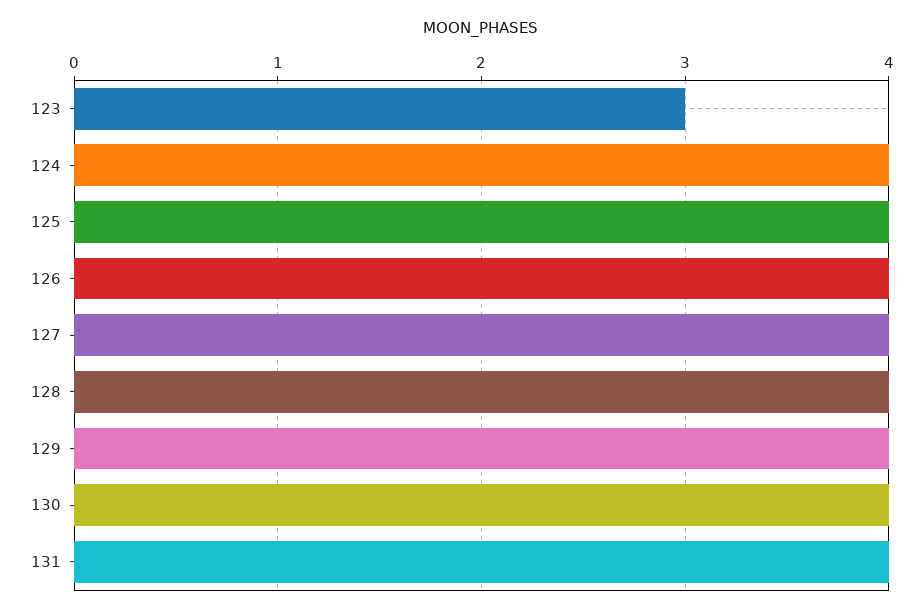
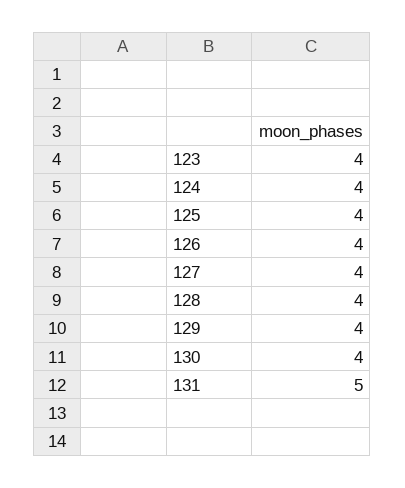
  {
-   "123": 3,
+   "123": 4,
    "124": 4,
    "125": 4,
    "126": 4,
    "127": 4,
    "128": 4,
    "129": 4,
    "130": 4,
-   "131": 4
+   "131": 5
  }

